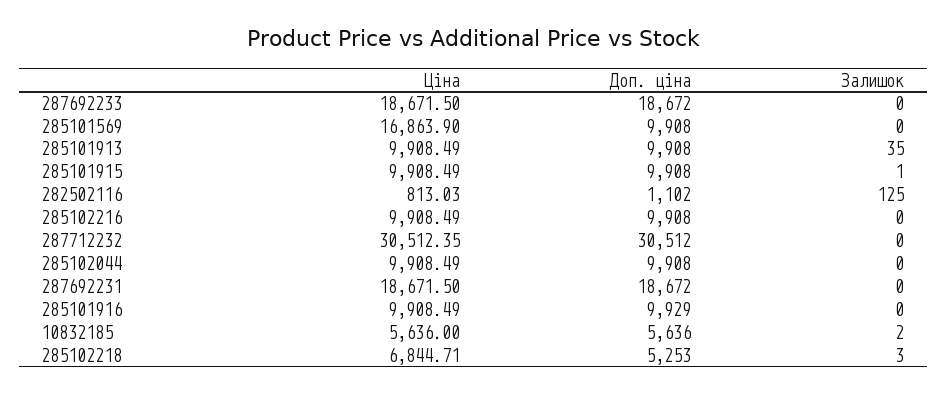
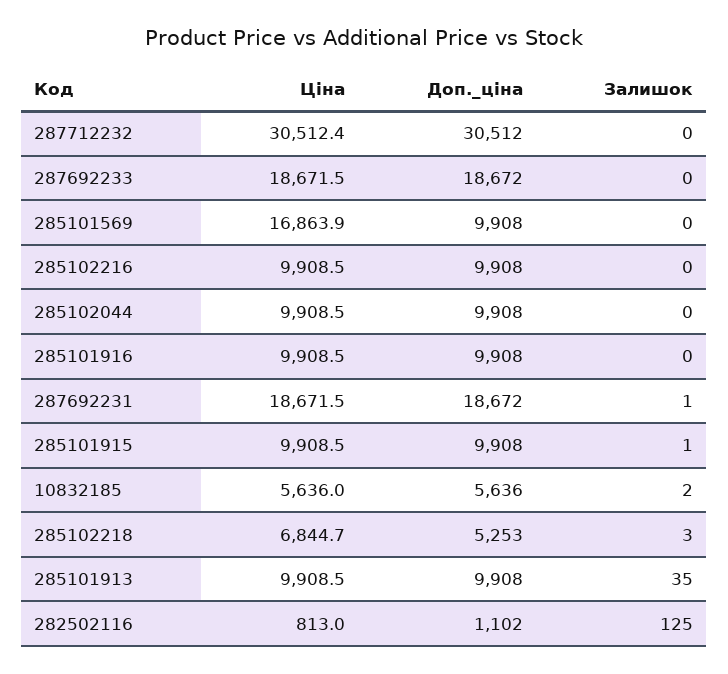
  {
    "Ціна": {
      "287692233": 18671.5,
      "285101569": 16863.9,
      "285101913": 9908.49,
      "285101915": 9908.49,
      "282502116": 813.03,
      "285102216": 9908.49,
      "287712232": 30512.35,
      "285102044": 9908.49,
      "287692231": 18671.5,
      "285101916": 9908.49,
      "10832185": 5636,
      "285102218": 6844.71
    },
    "Доп. ціна": {
      "287692233": 18672,
      "285101569": 9908,
      "285101913": 9908,
      "285101915": 9908,
      "282502116": 1102,
      "285102216": 9908,
      "287712232": 30512,
      "285102044": 9908,
      "287692231": 18672,
-     "285101916": 9929,
+     "285101916": 9908,
      "10832185": 5636,
      "285102218": 5253
    },
    "Залишок": {
      "287692233": 0,
      "285101569": 0,
      "285101913": 35,
      "285101915": 1,
      "282502116": 125,
      "285102216": 0,
      "287712232": 0,
      "285102044": 0,
-     "287692231": 0,
+     "287692231": 1,
      "285101916": 0,
      "10832185": 2,
      "285102218": 3
    }
  }

